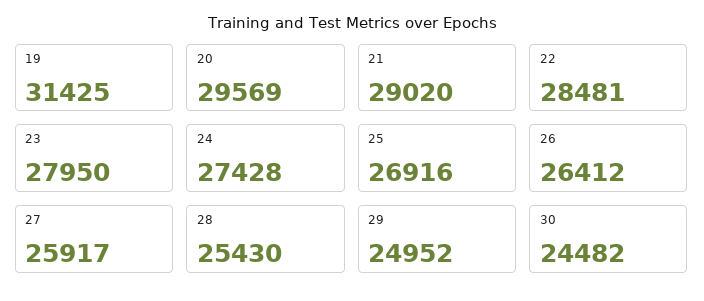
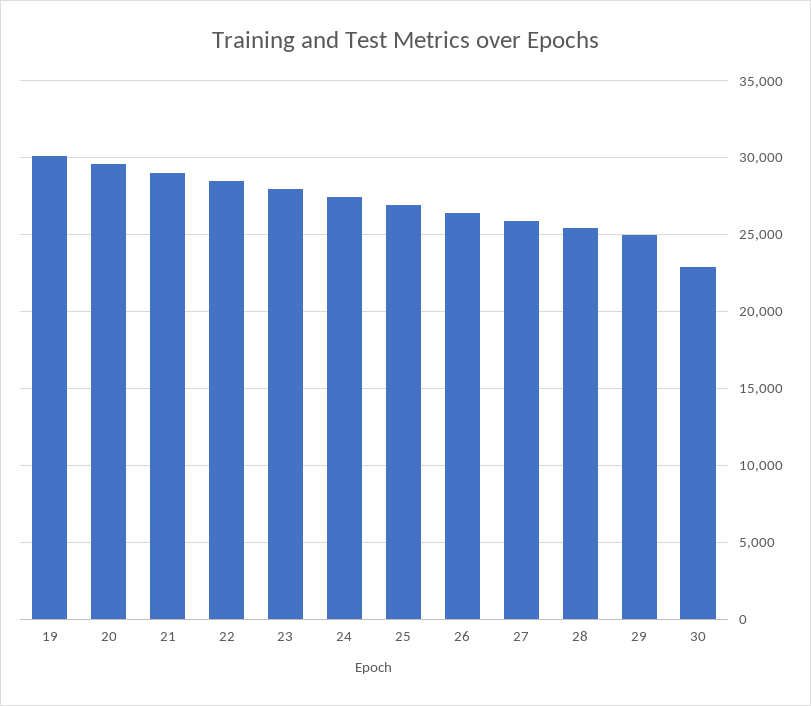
  {
-   "19": 31425,
+   "19": 30000,
    "20": 29569,
    "21": 29020,
    "22": 28481,
    "23": 27950,
    "24": 27428,
    "25": 26916,
    "26": 26412,
    "27": 25917,
    "28": 25430,
    "29": 24952,
-   "30": 24482
+   "30": 23000
  }

